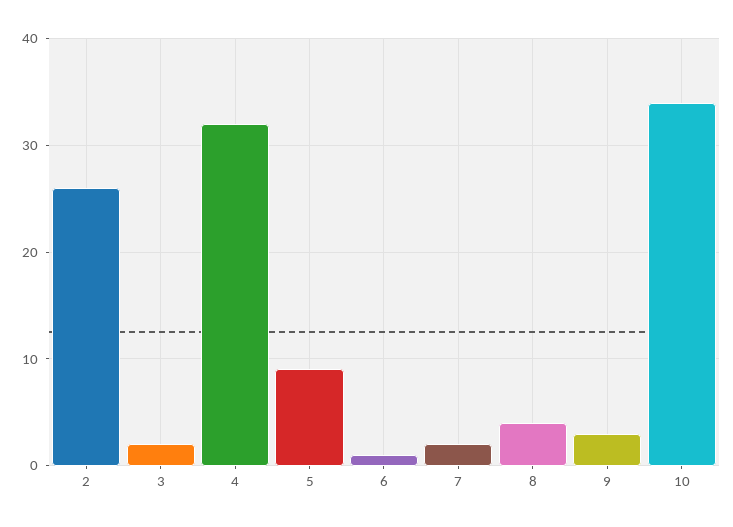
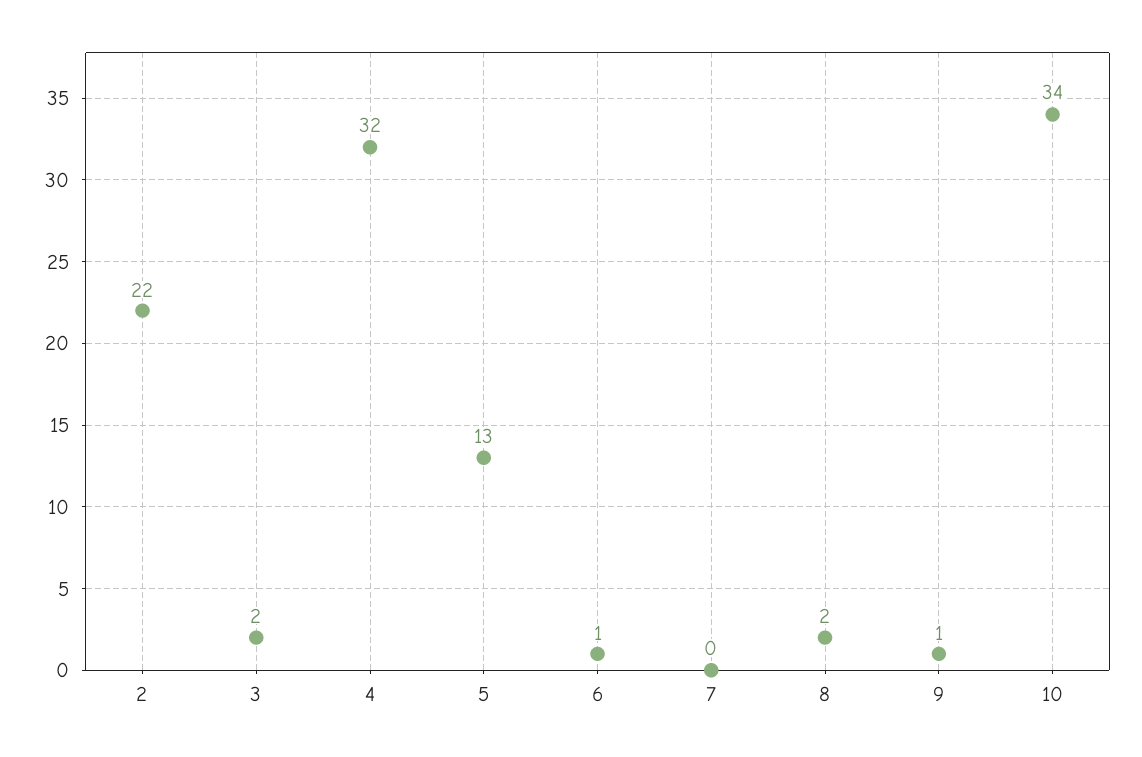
  {
-   "2": 26,
+   "2": 22,
    "3": 2,
    "4": 32,
-   "5": 9,
+   "5": 13,
    "6": 1,
-   "7": 2,
+   "7": 0,
-   "8": 4,
+   "8": 2,
-   "9": 3,
+   "9": 1,
    "10": 34
  }

